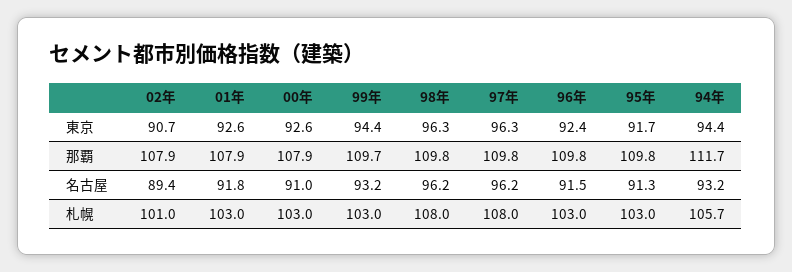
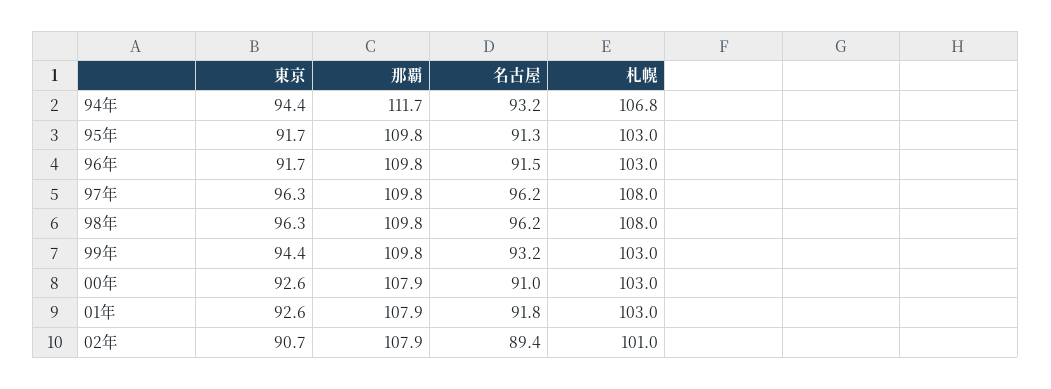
  {
    "02年": {
      "東京": 90.7,
      "那覇": 107.9,
      "名古屋": 89.4,
      "札幌": 101
    },
    "01年": {
      "東京": 92.6,
      "那覇": 107.9,
      "名古屋": 91.8,
      "札幌": 103
    },
    "00年": {
      "東京": 92.6,
      "那覇": 107.9,
      "名古屋": 91,
      "札幌": 103
    },
    "99年": {
      "東京": 94.4,
-     "那覇": 109.7,
+     "那覇": 109.8,
      "名古屋": 93.2,
      "札幌": 103
    },
    "98年": {
      "東京": 96.3,
      "那覇": 109.8,
      "名古屋": 96.2,
      "札幌": 108
    },
    "97年": {
      "東京": 96.3,
      "那覇": 109.8,
      "名古屋": 96.2,
      "札幌": 108
    },
    "96年": {
-     "東京": 92.4,
+     "東京": 91.7,
      "那覇": 109.8,
      "名古屋": 91.5,
      "札幌": 103
    },
    "95年": {
      "東京": 91.7,
      "那覇": 109.8,
      "名古屋": 91.3,
      "札幌": 103
    },
    "94年": {
      "東京": 94.4,
      "那覇": 111.7,
      "名古屋": 93.2,
-     "札幌": 105.7
+     "札幌": 106.8
    }
  }

